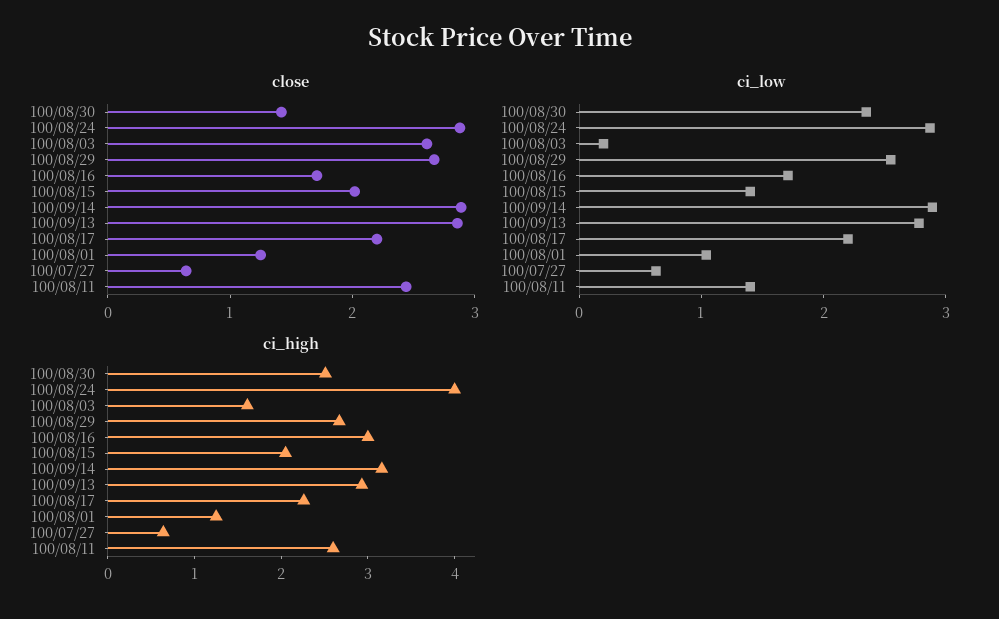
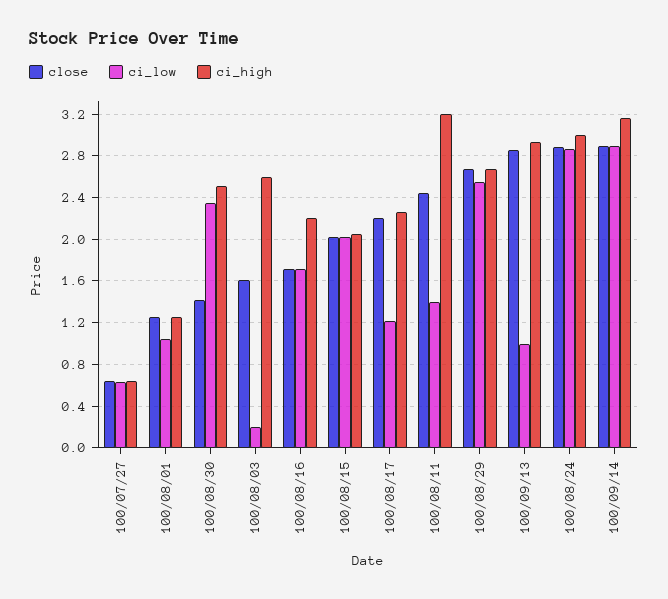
  {
    "close": {
      "100/08/30": 1.4,
      "100/08/24": 2.9,
-     "100/08/03": 2.6,
+     "100/08/03": 1.6,
      "100/08/29": 2.7,
      "100/08/16": 1.7,
      "100/08/15": 2,
      "100/09/14": 2.9,
      "100/09/13": 2.9,
      "100/08/17": 2.2,
      "100/08/01": 1.3,
      "100/07/27": 0.6,
      "100/08/11": 2.4
    },
    "ci_low": {
      "100/08/30": 2.4,
      "100/08/24": 2.9,
      "100/08/03": 0.2,
      "100/08/29": 2.6,
      "100/08/16": 1.7,
-     "100/08/15": 1.4,
+     "100/08/15": 2,
      "100/09/14": 2.9,
-     "100/09/13": 2.8,
+     "100/09/13": 1,
-     "100/08/17": 2.2,
+     "100/08/17": 1.2,
      "100/08/01": 1,
      "100/07/27": 0.6,
      "100/08/11": 1.4
    },
    "ci_high": {
      "100/08/30": 2.5,
-     "100/08/24": 4,
+     "100/08/24": 3,
-     "100/08/03": 1.6,
+     "100/08/03": 2.6,
      "100/08/29": 2.7,
-     "100/08/16": 3,
+     "100/08/16": 2.2,
      "100/08/15": 2.1,
      "100/09/14": 3.2,
      "100/09/13": 2.9,
      "100/08/17": 2.3,
      "100/08/01": 1.3,
      "100/07/27": 0.6,
-     "100/08/11": 2.6
+     "100/08/11": 3.2
    }
  }

